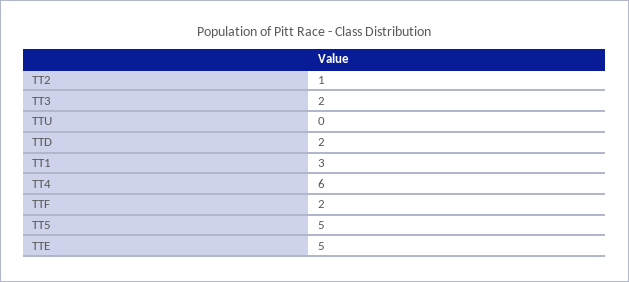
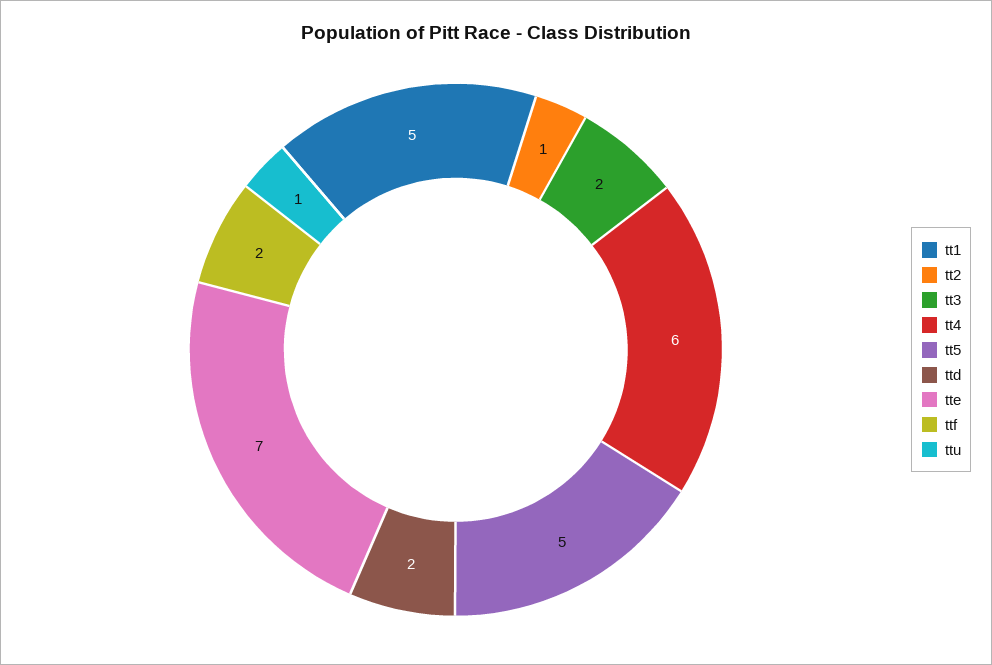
  {
    "TT2": 1,
    "TT3": 2,
-   "TTU": 0,
+   "TTU": 1,
    "TTD": 2,
-   "TT1": 3,
+   "TT1": 5,
    "TT4": 6,
    "TTF": 2,
    "TT5": 5,
-   "TTE": 5
+   "TTE": 7
  }

